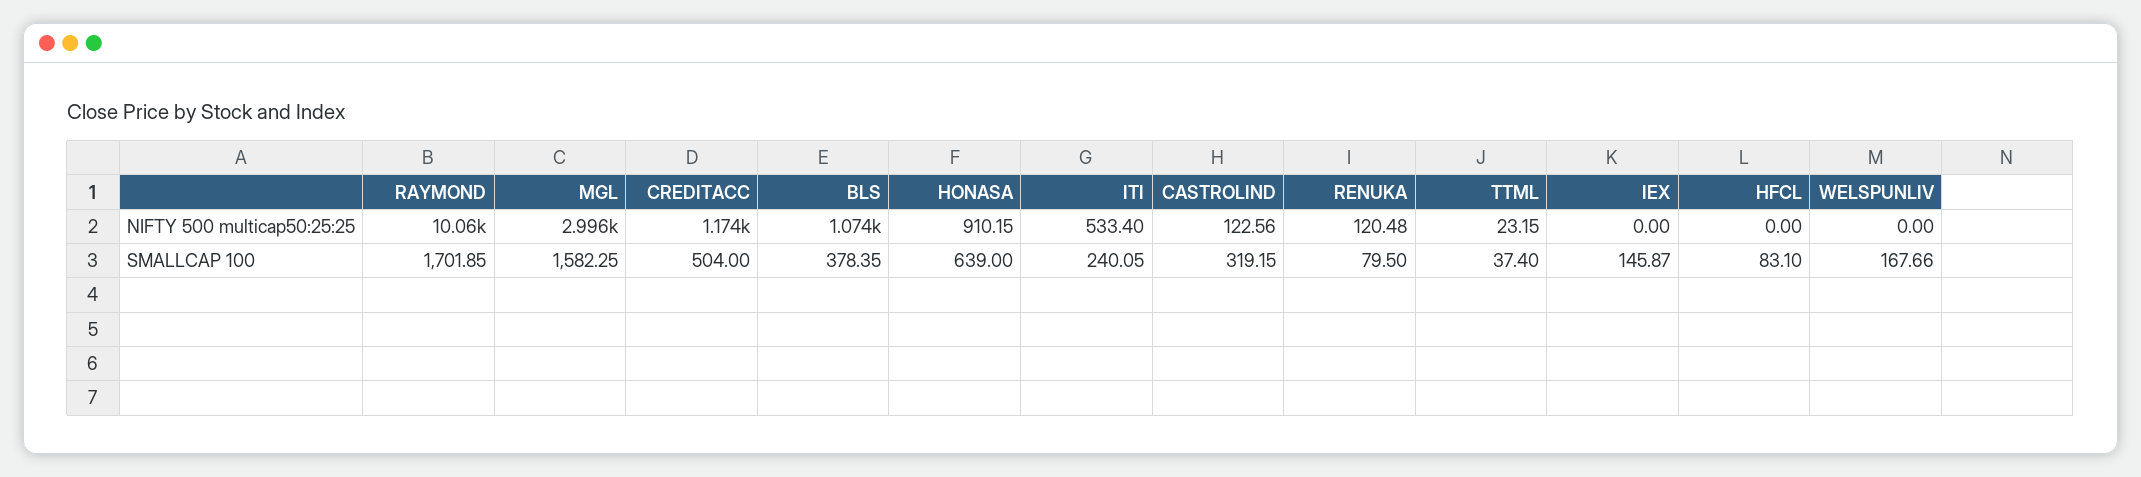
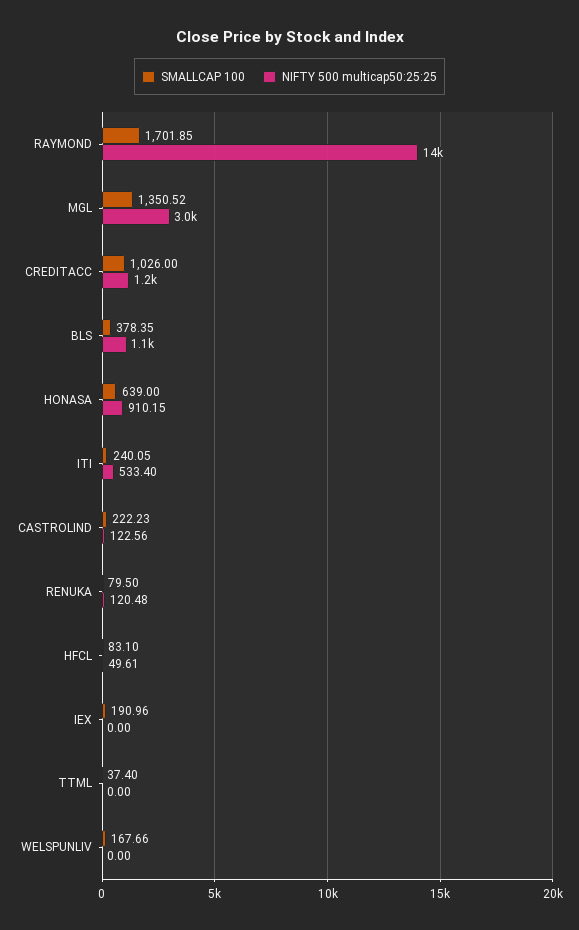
  {
    "NIFTY 500 multicap50:25:25": {
-     "RAYMOND": 10060,
+     "RAYMOND": 14000,
      "MGL": 2996,
      "CREDITACC": 1174,
      "BLS": 1074,
      "HONASA": 910.15,
      "ITI": 533.4,
      "CASTROLIND": 122.56,
      "RENUKA": 120.48,
-     "TTML": 23.15,
+     "TTML": 0,
      "IEX": 0,
-     "HFCL": 0,
+     "HFCL": 49.61,
      "WELSPUNLIV": 0
    },
    "SMALLCAP 100": {
      "RAYMOND": 1701.85,
-     "MGL": 1582.25,
+     "MGL": 1350.52,
-     "CREDITACC": 504,
+     "CREDITACC": 1026,
      "BLS": 378.35,
      "HONASA": 639,
      "ITI": 240.05,
-     "CASTROLIND": 319.15,
+     "CASTROLIND": 222.23,
      "RENUKA": 79.5,
      "TTML": 37.4,
-     "IEX": 145.87,
+     "IEX": 190.96,
      "HFCL": 83.1,
      "WELSPUNLIV": 167.66
    }
  }

